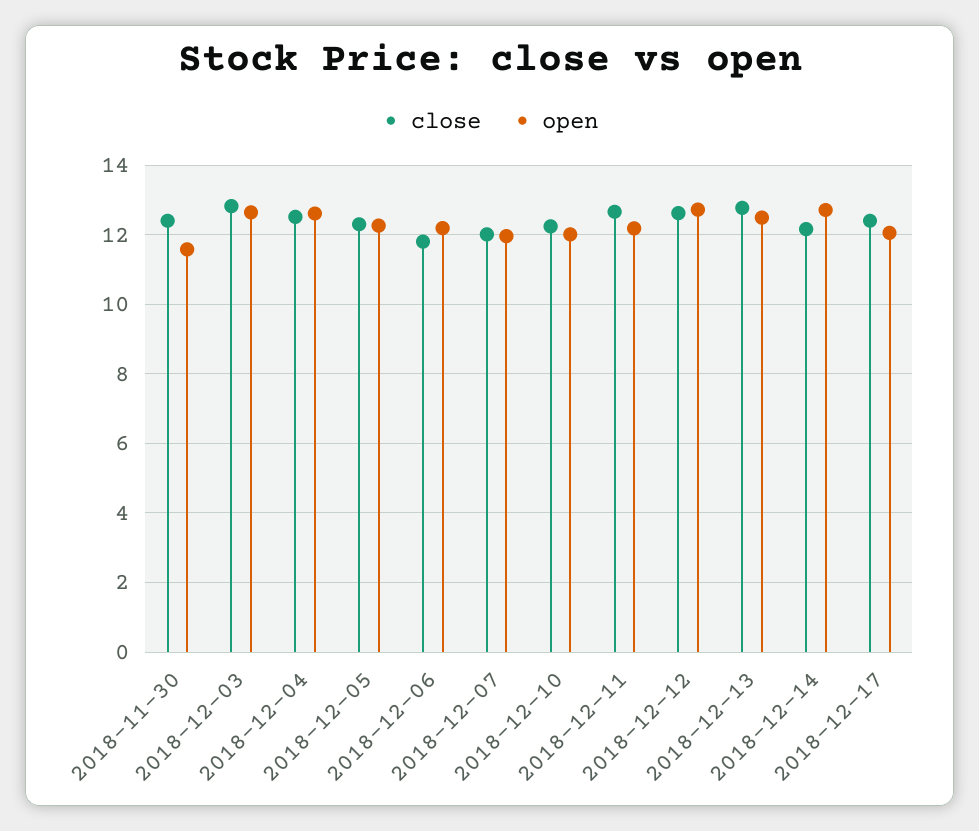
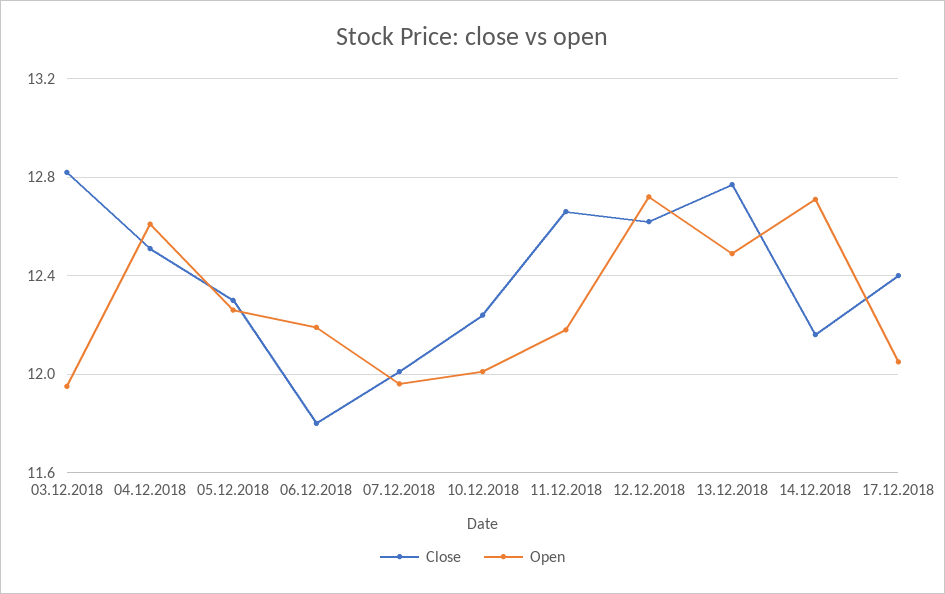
  {
    "close": {
-     "2018-11-30": 12.4,
      "2018-12-03": 12.8,
      "2018-12-04": 12.5,
      "2018-12-05": 12.3,
      "2018-12-06": 11.8,
      "2018-12-07": 12,
      "2018-12-10": 12.25,
      "2018-12-11": 12.65,
      "2018-12-12": 12.6,
      "2018-12-13": 12.75,
      "2018-12-14": 12.15,
      "2018-12-17": 12.4
    },
    "open": {
-     "2018-11-30": 11.6,
-     "2018-12-03": 12.6,
+     "2018-12-03": 11.95,
      "2018-12-04": 12.6,
      "2018-12-05": 12.25,
      "2018-12-06": 12.2,
      "2018-12-07": 11.95,
      "2018-12-10": 12,
      "2018-12-11": 12.2,
      "2018-12-12": 12.7,
      "2018-12-13": 12.5,
      "2018-12-14": 12.7,
      "2018-12-17": 12.05
    }
  }

